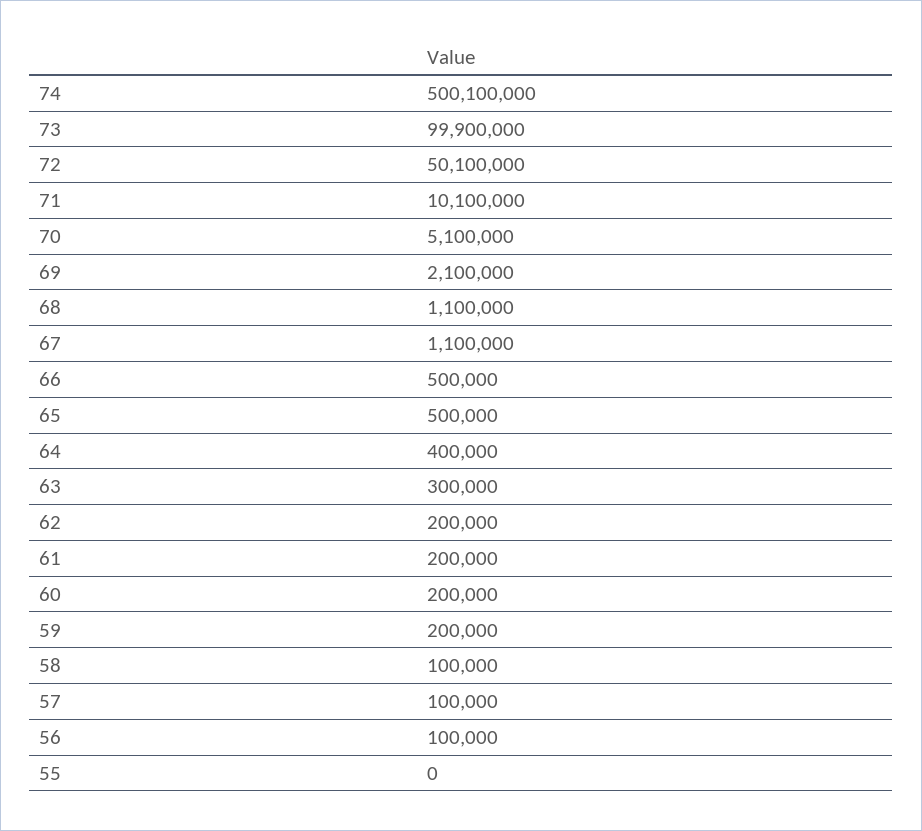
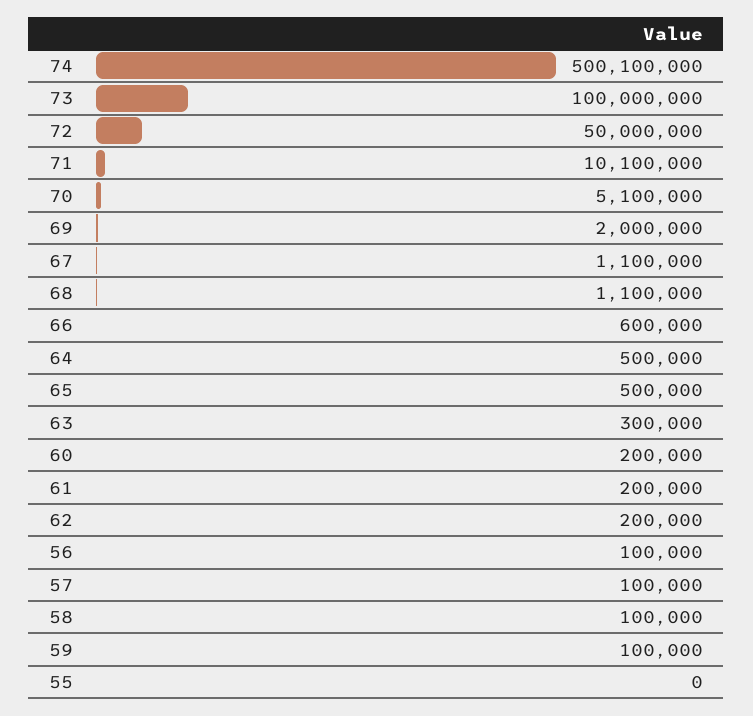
  {
    "74": 500100000,
-   "73": 99900000,
+   "73": 100000000,
-   "72": 50100000,
+   "72": 50000000,
    "71": 10100000,
    "70": 5100000,
-   "69": 2100000,
+   "69": 2000000,
    "68": 1100000,
    "67": 1100000,
-   "66": 500000,
+   "66": 600000,
    "65": 500000,
-   "64": 400000,
+   "64": 500000,
    "63": 300000,
    "62": 200000,
    "61": 200000,
    "60": 200000,
-   "59": 200000,
+   "59": 100000,
    "58": 100000,
    "57": 100000,
    "56": 100000,
    "55": 0
  }

